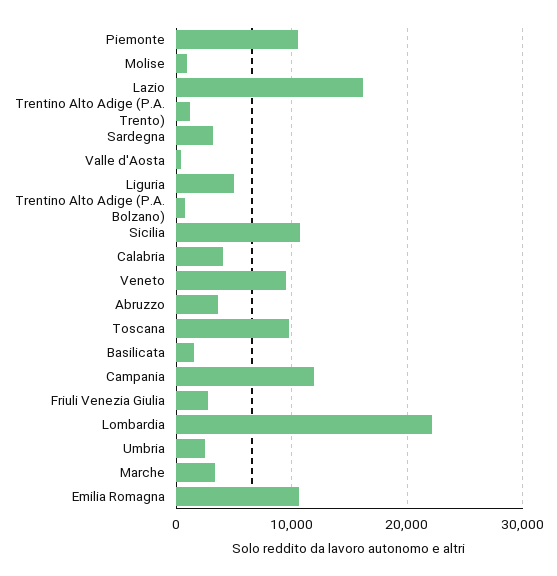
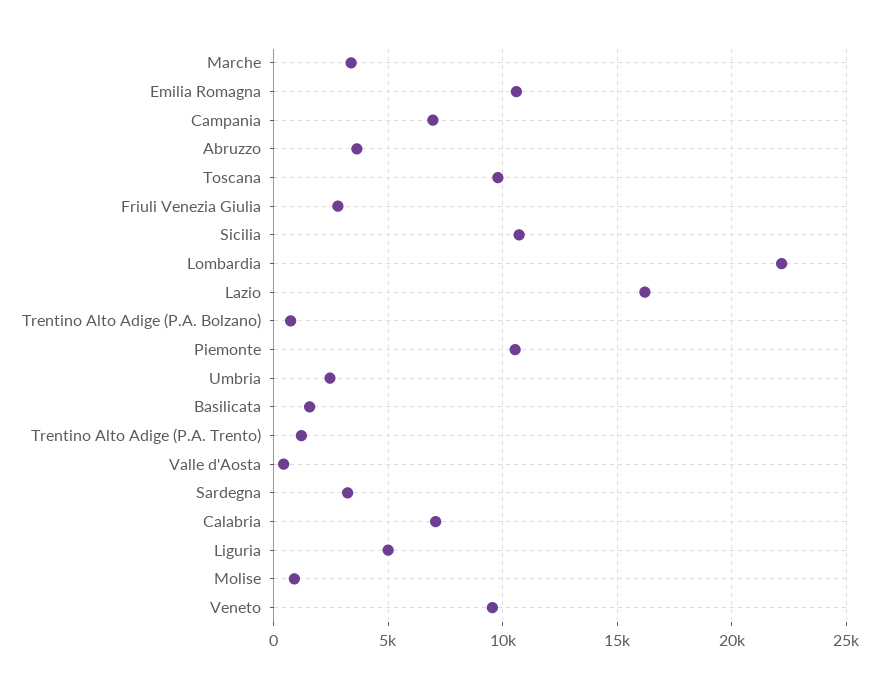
  {
    "Piemonte": 10500,
    "Molise": 1000,
    "Lazio": 16000,
    "Trentino Alto Adige (P.A. Trento)": 1000,
    "Sardegna": 3000,
    "Valle d'Aosta": 500,
    "Liguria": 5000,
    "Trentino Alto Adige (P.A. Bolzano)": 500,
    "Sicilia": 10500,
-   "Calabria": 4000,
+   "Calabria": 7000,
    "Veneto": 9500,
    "Abruzzo": 3500,
    "Toscana": 10000,
    "Basilicata": 1500,
-   "Campania": 12000,
+   "Campania": 7000,
    "Friuli Venezia Giulia": 3000,
    "Lombardia": 22000,
    "Umbria": 2500,
    "Marche": 3500,
    "Emilia Romagna": 10500
  }

